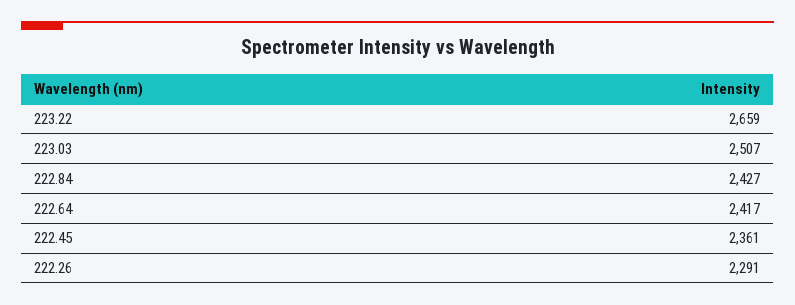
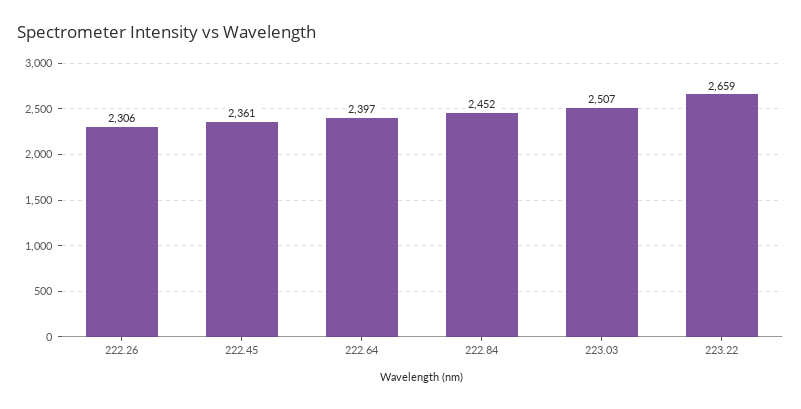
  {
    "223.22": 2659,
    "223.03": 2507,
-   "222.84": 2427,
+   "222.84": 2452,
-   "222.64": 2417,
+   "222.64": 2397,
    "222.45": 2361,
-   "222.26": 2291
+   "222.26": 2306
  }

